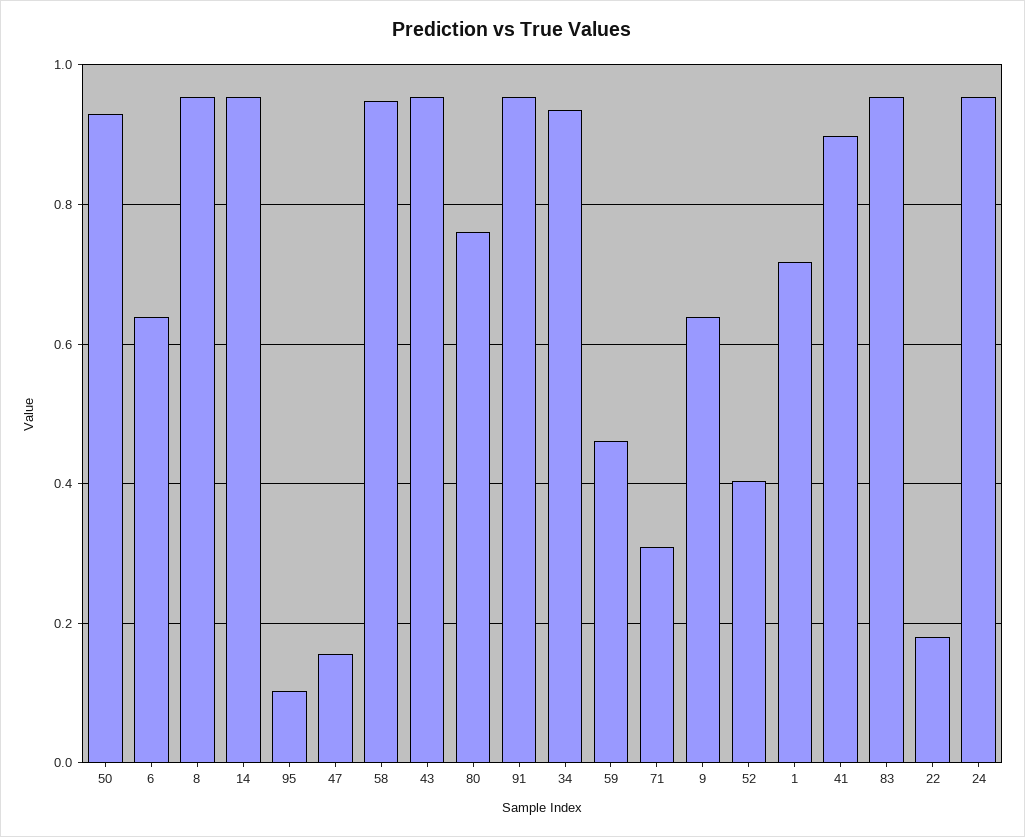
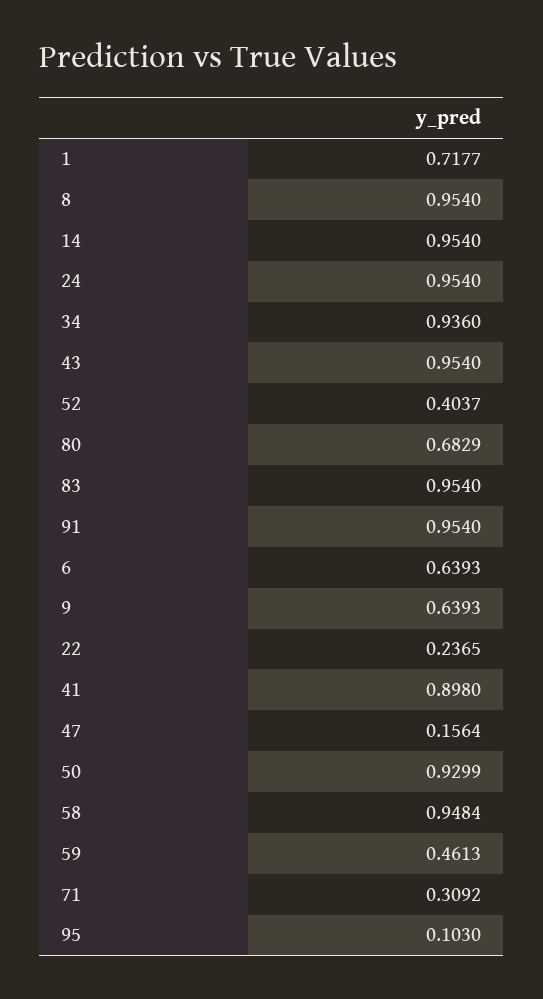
  {
    "50": 0.9299,
    "6": 0.6393,
    "8": 0.954,
    "14": 0.954,
    "95": 0.103,
    "47": 0.1564,
    "58": 0.9484,
    "43": 0.954,
-   "80": 0.76,
+   "80": 0.6829,
    "91": 0.954,
    "34": 0.936,
    "59": 0.4613,
    "71": 0.3092,
    "9": 0.6393,
    "52": 0.4037,
    "1": 0.7177,
    "41": 0.898,
    "83": 0.954,
-   "22": 0.18,
+   "22": 0.2365,
    "24": 0.954
  }

